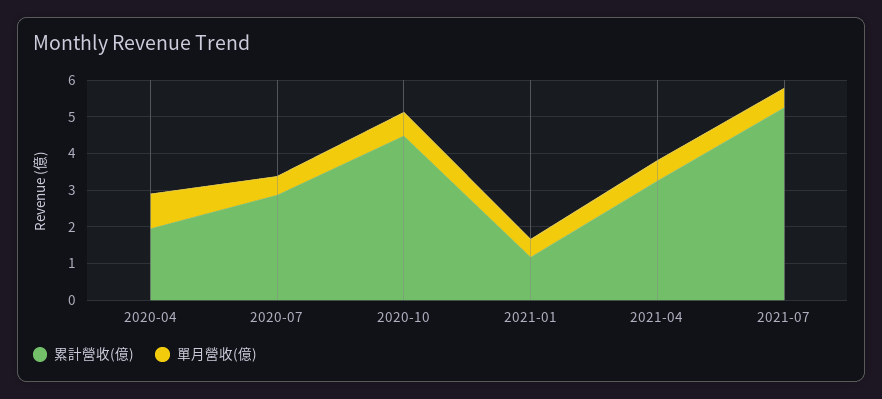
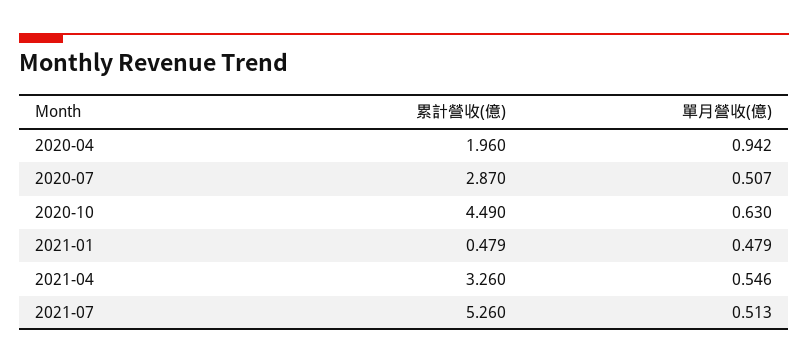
  {
    "累計營收(億)": {
      "2020-04": 1.96,
      "2020-07": 2.87,
      "2020-10": 4.49,
-     "2021-01": 1.25,
+     "2021-01": 0.479,
      "2021-04": 3.26,
      "2021-07": 5.26
    },
    "單月營收(億)": {
      "2020-04": 0.942,
      "2020-07": 0.507,
      "2020-10": 0.63,
      "2021-01": 0.479,
      "2021-04": 0.546,
      "2021-07": 0.513
    }
  }

